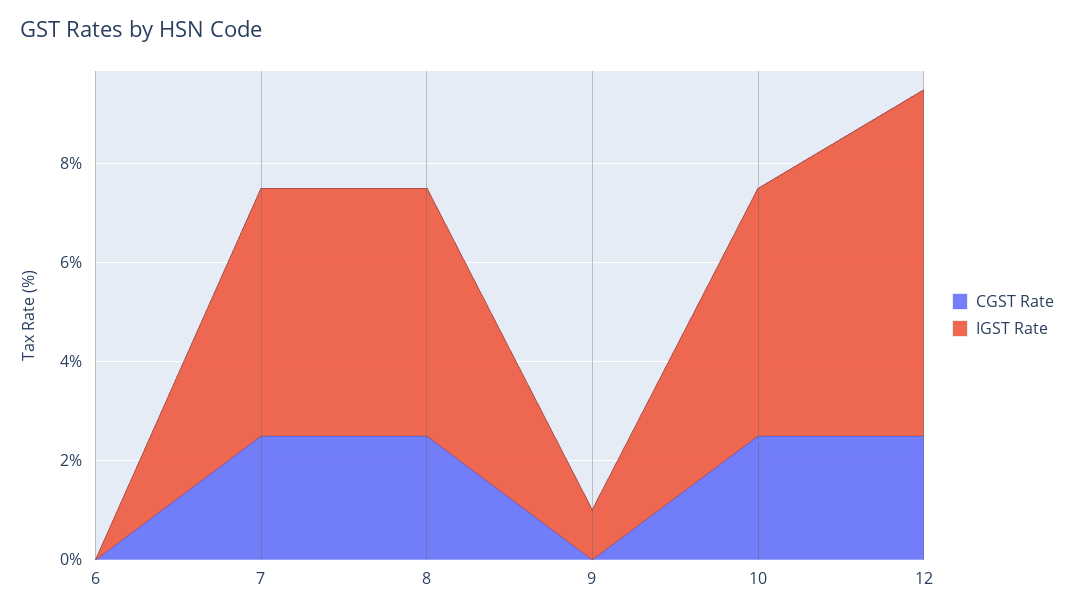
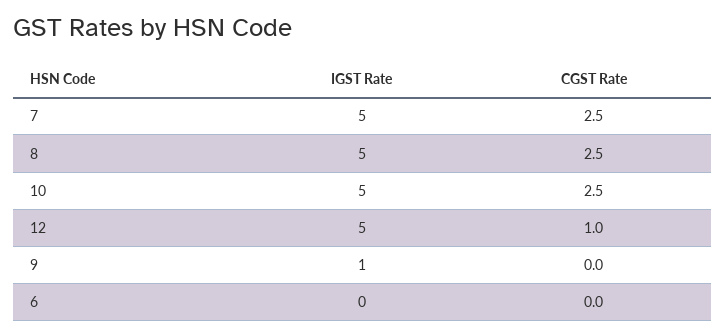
  {
    "CGST Rate": {
      "6": 0,
      "7": 2.5,
      "8": 2.5,
      "9": 0,
      "10": 2.5,
-     "12": 2.5
+     "12": 1
    },
    "IGST Rate": {
      "6": 0,
      "7": 5,
      "8": 5,
      "9": 1,
      "10": 5,
-     "12": 7
+     "12": 5
    }
  }

